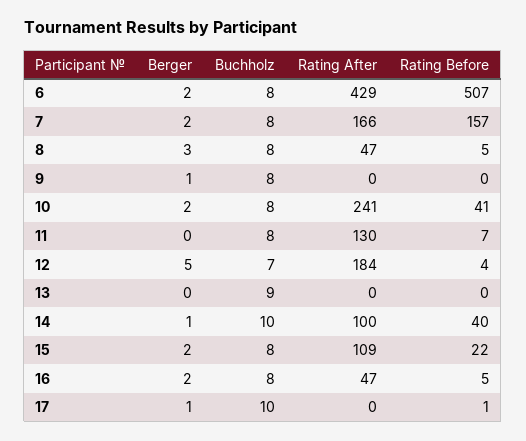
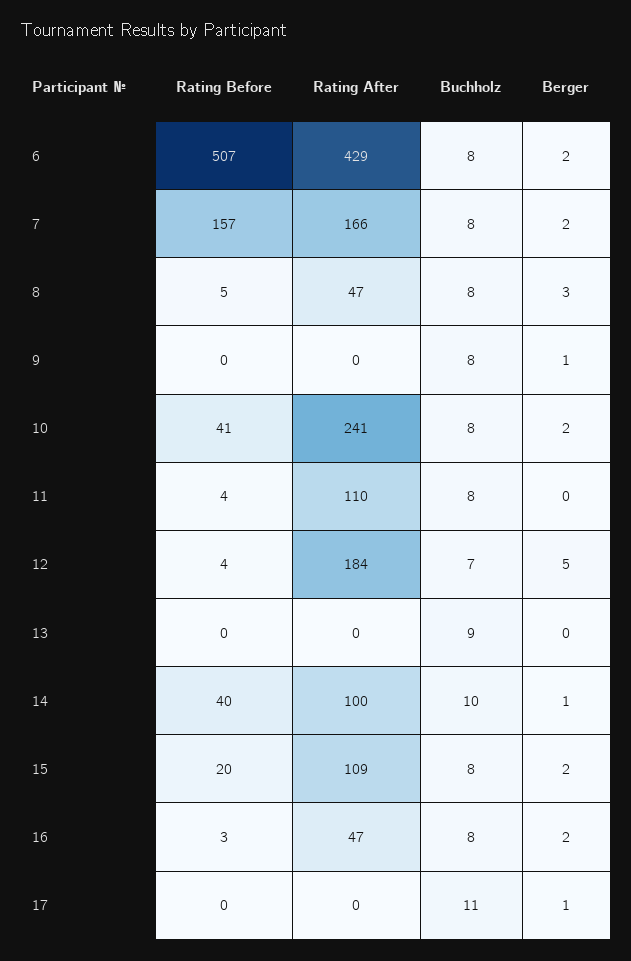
  {
    "Berger": {
      "6": 2,
      "7": 2,
      "8": 3,
      "9": 1,
      "10": 2,
      "11": 0,
      "12": 5,
      "13": 0,
      "14": 1,
      "15": 2,
      "16": 2,
      "17": 1
    },
    "Buchholz": {
      "6": 8,
      "7": 8,
      "8": 8,
      "9": 8,
      "10": 8,
      "11": 8,
      "12": 7,
      "13": 9,
      "14": 10,
      "15": 8,
      "16": 8,
-     "17": 10
+     "17": 11
    },
    "Rating After": {
      "6": 429,
      "7": 166,
      "8": 47,
      "9": 0,
      "10": 241,
-     "11": 130,
+     "11": 110,
      "12": 184,
      "13": 0,
      "14": 100,
      "15": 109,
      "16": 47,
      "17": 0
    },
    "Rating Before": {
      "6": 507,
      "7": 157,
      "8": 5,
      "9": 0,
      "10": 41,
-     "11": 7,
+     "11": 4,
      "12": 4,
      "13": 0,
      "14": 40,
-     "15": 22,
+     "15": 20,
-     "16": 5,
+     "16": 3,
-     "17": 1
+     "17": 0
    }
  }

